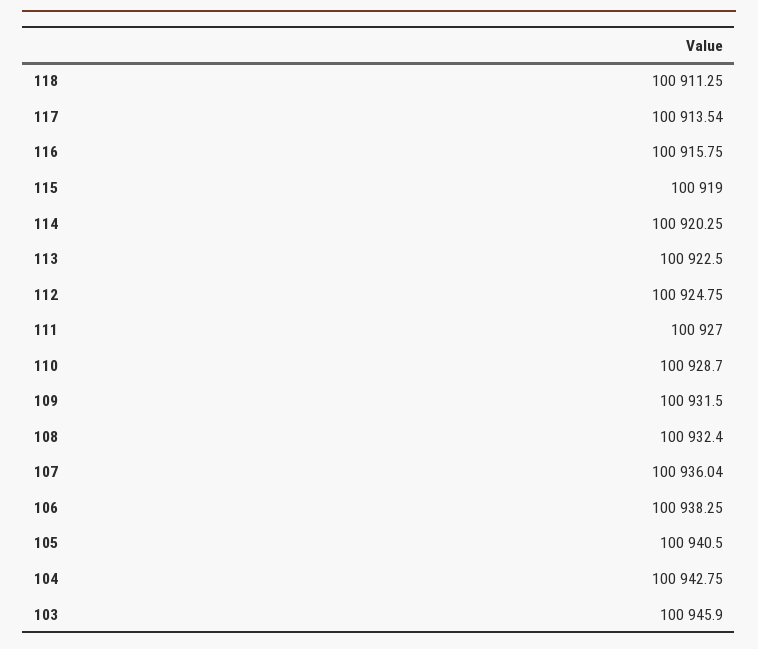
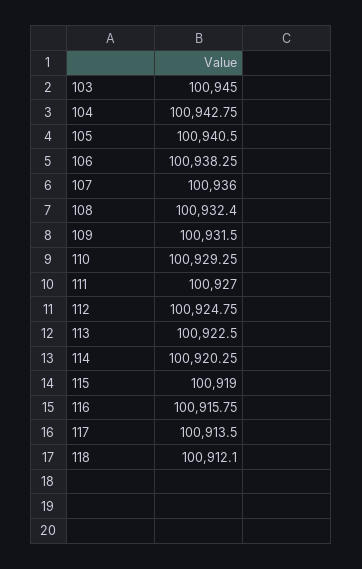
  {
-   "118": 100911.25,
+   "118": 100912.1,
-   "117": 100913.54,
+   "117": 100913.5,
    "116": 100915.75,
    "115": 100919,
    "114": 100920.25,
    "113": 100922.5,
    "112": 100924.75,
    "111": 100927,
-   "110": 100928.7,
+   "110": 100929.25,
    "109": 100931.5,
    "108": 100932.4,
-   "107": 100936.04,
+   "107": 100936,
    "106": 100938.25,
    "105": 100940.5,
    "104": 100942.75,
-   "103": 100945.9
+   "103": 100945
  }

